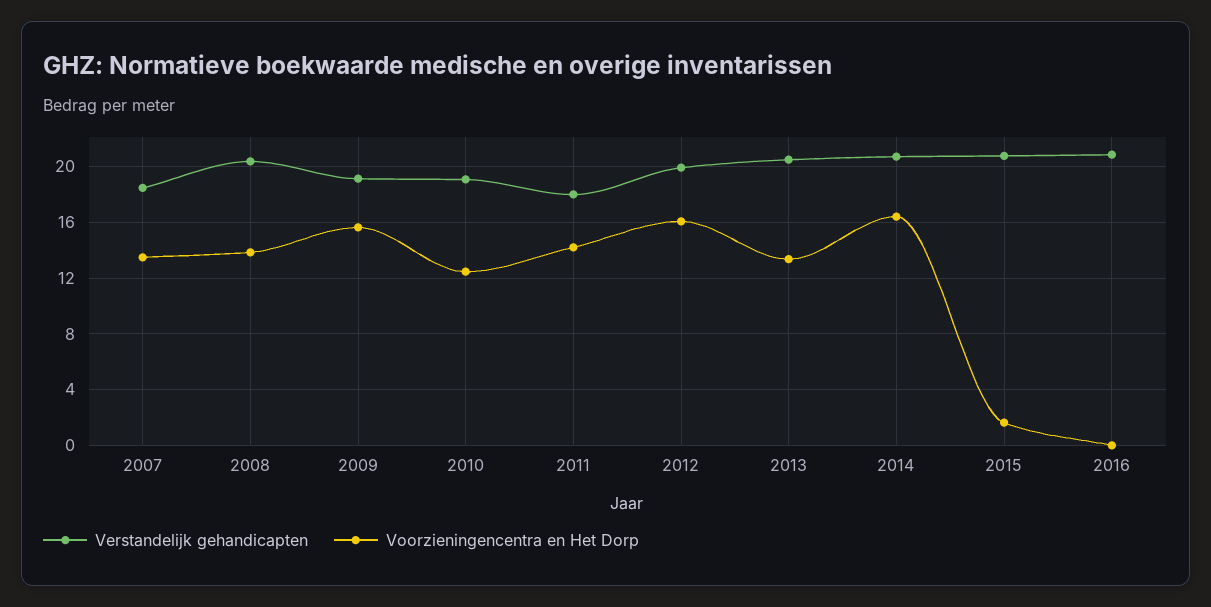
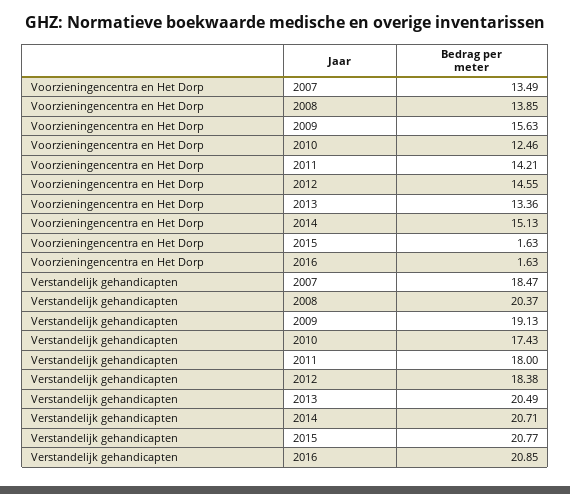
  {
    "Verstandelijk gehandicapten": {
      "2007": 18.47,
      "2008": 20.37,
      "2009": 19.13,
-     "2010": 19,
+     "2010": 17.43,
      "2011": 18,
-     "2012": 20,
+     "2012": 18.38,
      "2013": 20.49,
      "2014": 20.71,
      "2015": 20.77,
      "2016": 20.85
    },
    "Voorzieningencentra en Het Dorp": {
      "2007": 13.49,
      "2008": 13.85,
      "2009": 15.63,
      "2010": 12.46,
      "2011": 14.21,
-     "2012": 16,
+     "2012": 14.55,
      "2013": 13.36,
-     "2014": 16.5,
+     "2014": 15.13,
      "2015": 1.63,
-     "2016": 0
+     "2016": 1.63
    }
  }

